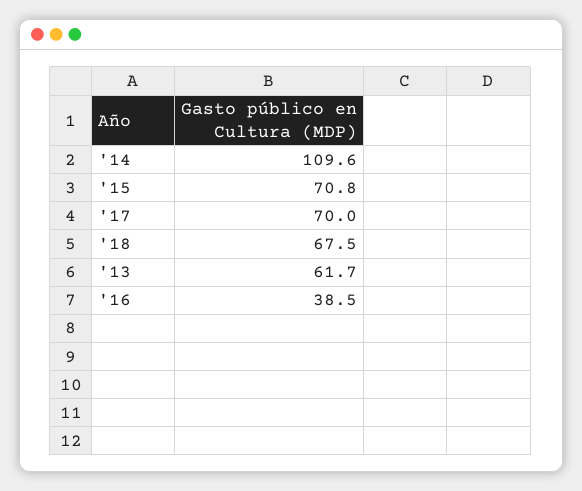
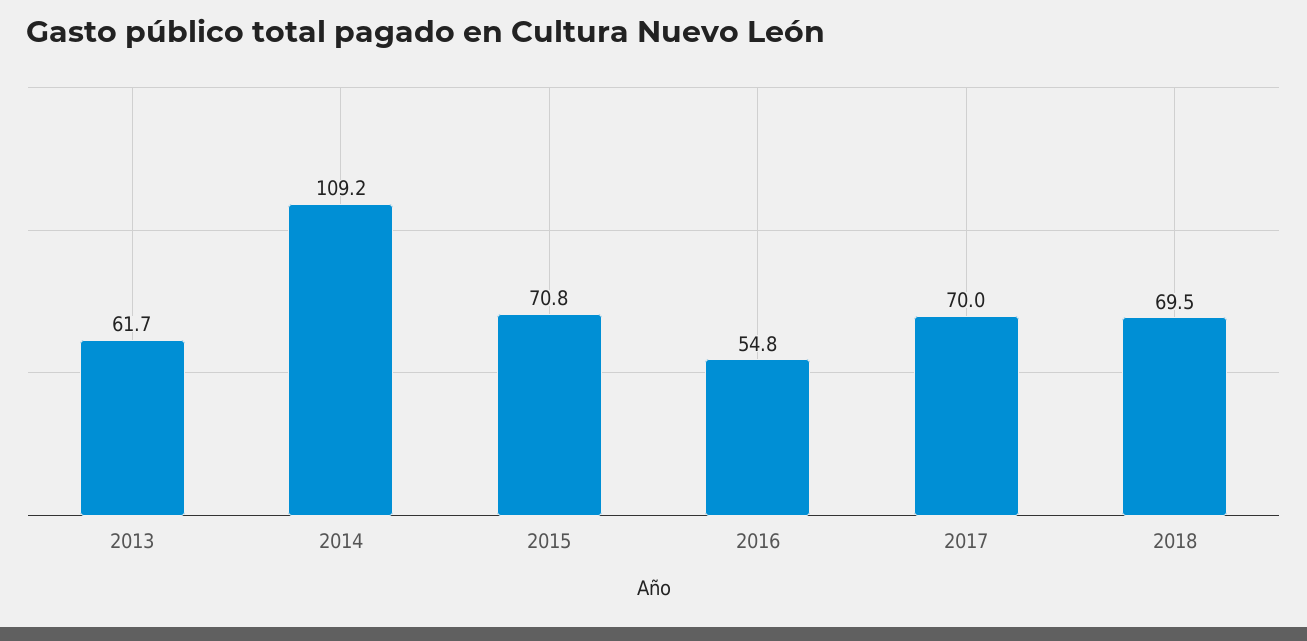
  {
-   "'14": 109.6,
+   "'14": 109.2,
    "'15": 70.8,
    "'17": 70,
-   "'18": 67.5,
+   "'18": 69.5,
    "'13": 61.7,
-   "'16": 38.5
+   "'16": 54.8
  }

